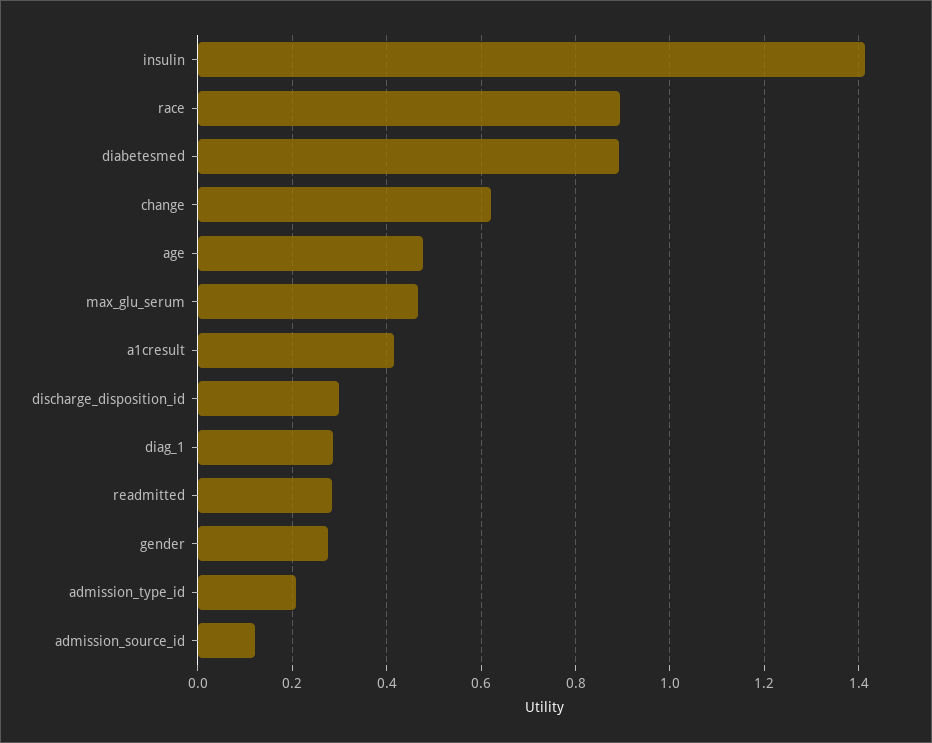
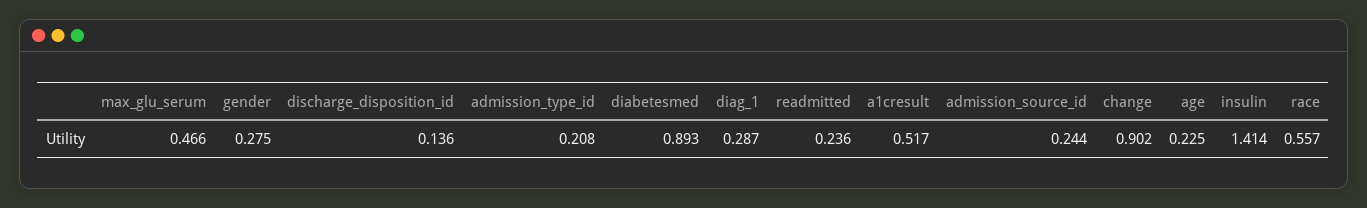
  {
    "insulin": 1.414,
-   "race": 0.9,
+   "race": 0.557,
    "diabetesmed": 0.893,
-   "change": 0.62,
+   "change": 0.902,
-   "age": 0.48,
+   "age": 0.225,
    "max_glu_serum": 0.466,
-   "a1cresult": 0.42,
+   "a1cresult": 0.517,
-   "discharge_disposition_id": 0.3,
+   "discharge_disposition_id": 0.136,
    "diag_1": 0.287,
-   "readmitted": 0.28,
+   "readmitted": 0.236,
    "gender": 0.275,
    "admission_type_id": 0.208,
-   "admission_source_id": 0.12
+   "admission_source_id": 0.244
  }

